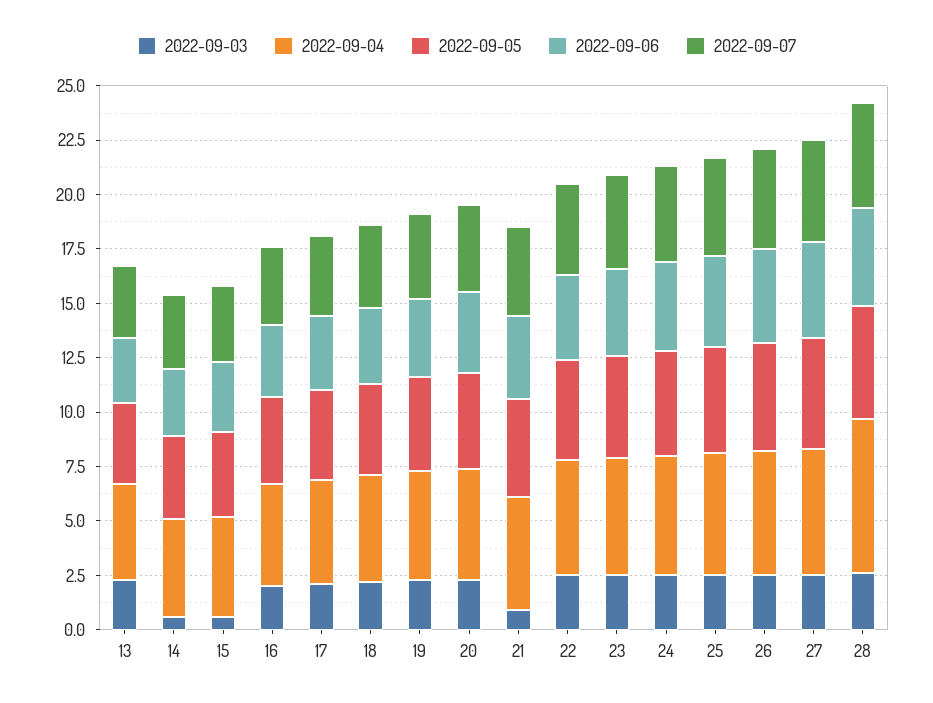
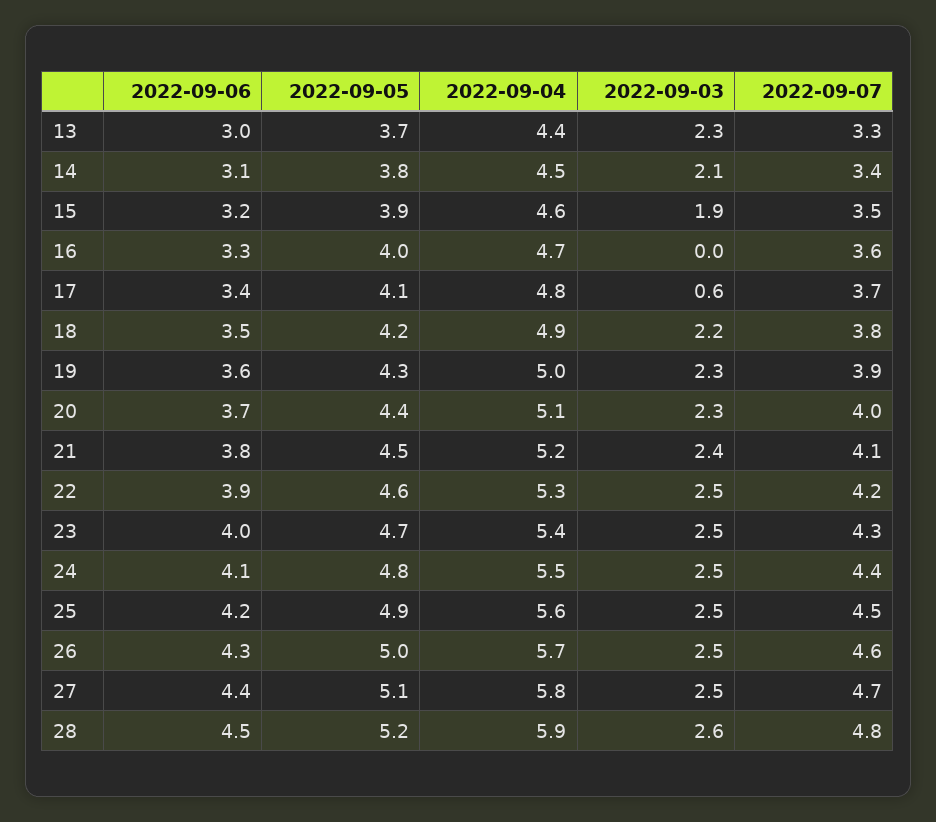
  {
    "2022-09-03": {
      "13": 2.3,
-     "14": 0.5,
+     "14": 2.1,
-     "15": 0.5,
+     "15": 1.9,
-     "16": 2,
+     "16": 0,
-     "17": 2,
+     "17": 0.6,
      "18": 2.2,
      "19": 2.3,
      "20": 2.3,
-     "21": 1,
+     "21": 2.4,
      "22": 2.5,
      "23": 2.5,
      "24": 2.5,
      "25": 2.5,
      "26": 2.5,
      "27": 2.5,
      "28": 2.6
    },
    "2022-09-04": {
      "13": 4.4,
      "14": 4.5,
      "15": 4.6,
      "16": 4.7,
      "17": 4.8,
      "18": 4.9,
      "19": 5,
      "20": 5.1,
      "21": 5.2,
      "22": 5.3,
      "23": 5.4,
      "24": 5.5,
      "25": 5.6,
      "26": 5.7,
      "27": 5.8,
-     "28": 7
+     "28": 5.9
    },
    "2022-09-05": {
      "13": 3.7,
      "14": 3.8,
      "15": 3.9,
      "16": 4,
      "17": 4.1,
      "18": 4.2,
      "19": 4.3,
      "20": 4.4,
      "21": 4.5,
      "22": 4.6,
      "23": 4.7,
      "24": 4.8,
      "25": 4.9,
      "26": 5,
      "27": 5.1,
      "28": 5.2
    },
    "2022-09-06": {
      "13": 3,
      "14": 3.1,
      "15": 3.2,
      "16": 3.3,
      "17": 3.4,
      "18": 3.5,
      "19": 3.6,
      "20": 3.7,
      "21": 3.8,
      "22": 3.9,
      "23": 4,
      "24": 4.1,
      "25": 4.2,
      "26": 4.3,
      "27": 4.4,
      "28": 4.5
    },
    "2022-09-07": {
      "13": 3.3,
      "14": 3.4,
      "15": 3.5,
      "16": 3.6,
      "17": 3.7,
      "18": 3.8,
      "19": 3.9,
      "20": 4,
      "21": 4.1,
      "22": 4.2,
      "23": 4.3,
      "24": 4.4,
      "25": 4.5,
      "26": 4.6,
      "27": 4.7,
      "28": 4.8
    }
  }

